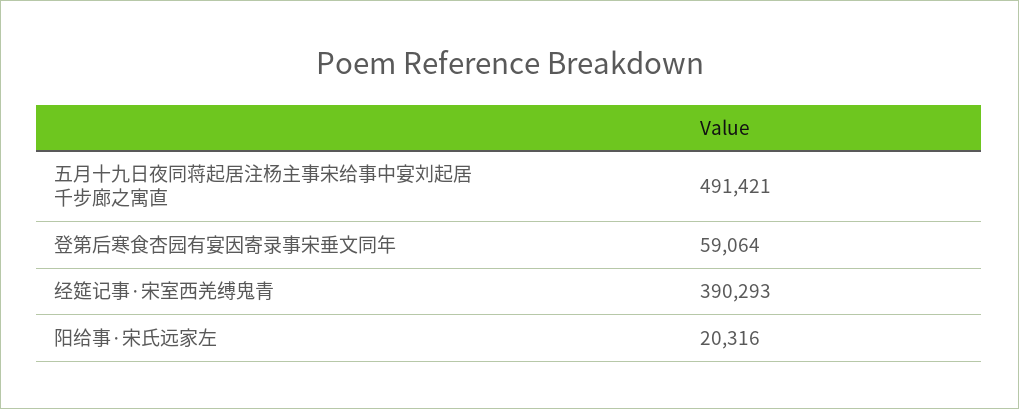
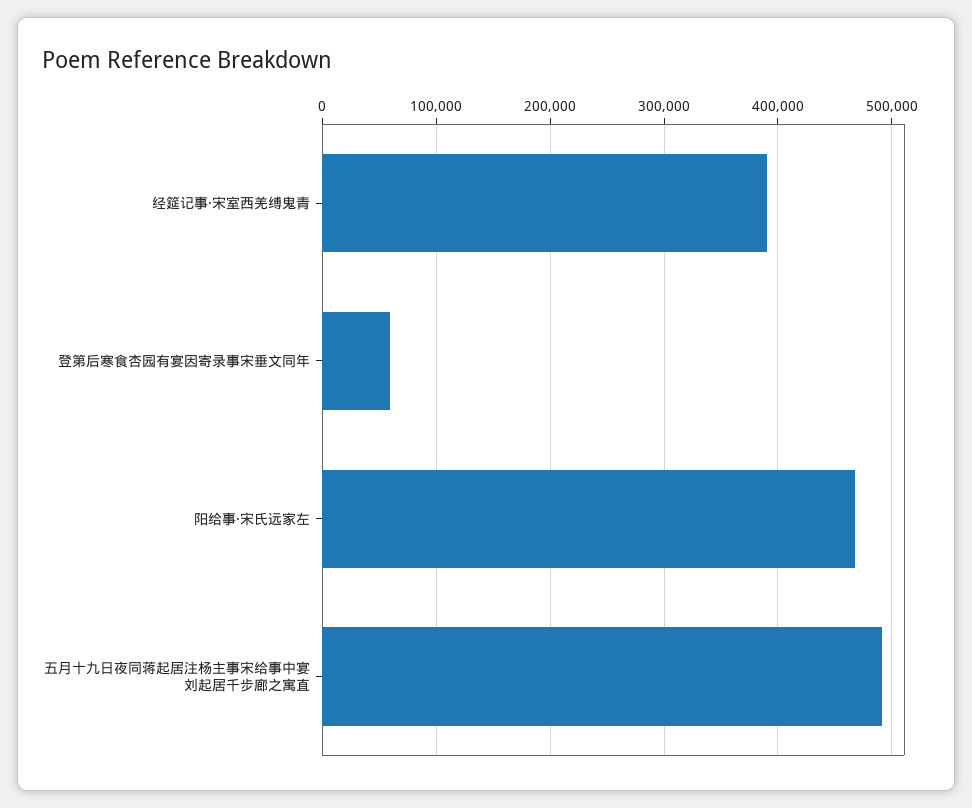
  {
    "五月十九日夜同蒋起居注杨主事宋给事中宴刘起居千步廊之寓直": 491421,
    "登第后寒食杏园有宴因寄录事宋垂文同年": 59064,
    "经筵记事·宋室西羌缚鬼青": 390293,
-   "阳给事·宋氏远家左": 20316
+   "阳给事·宋氏远家左": 470000
  }

